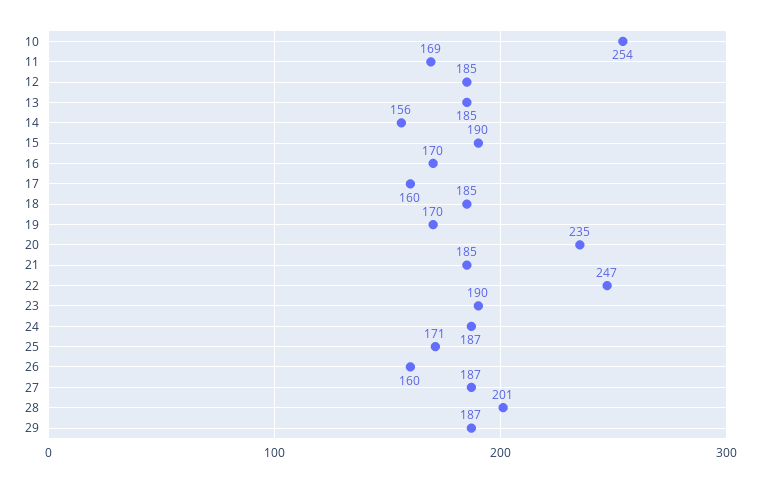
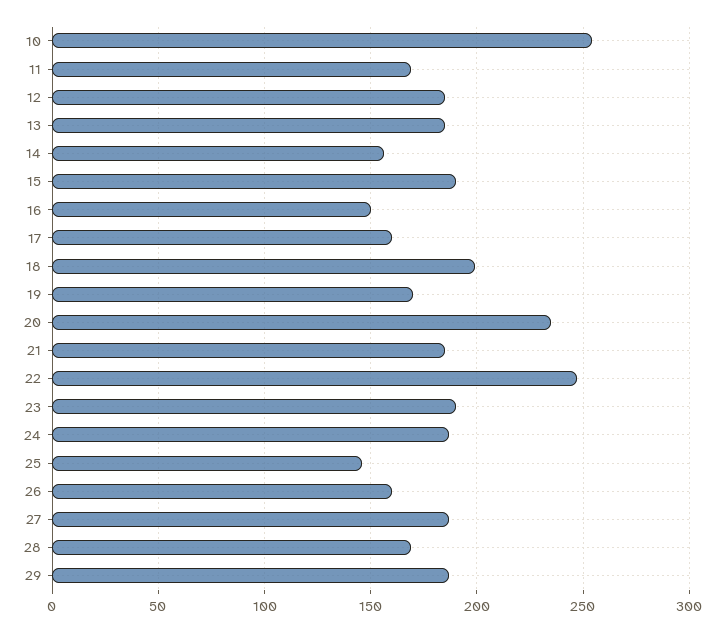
  {
    "10": 254,
    "11": 169,
    "12": 185,
    "13": 185,
    "14": 156,
    "15": 190,
-   "16": 170,
+   "16": 150,
    "17": 160,
-   "18": 185,
+   "18": 200,
    "19": 170,
    "20": 235,
    "21": 185,
    "22": 247,
    "23": 190,
    "24": 187,
-   "25": 171,
+   "25": 145,
    "26": 160,
    "27": 187,
-   "28": 201,
+   "28": 170,
    "29": 187
  }

